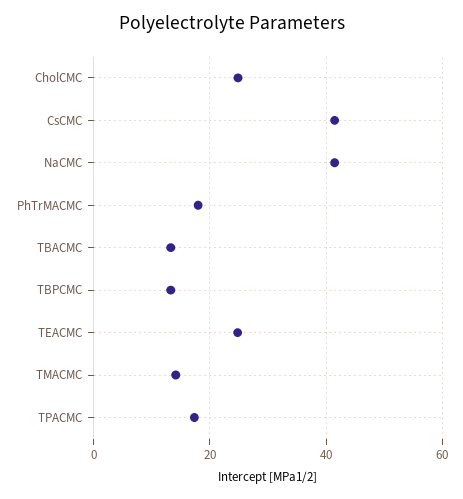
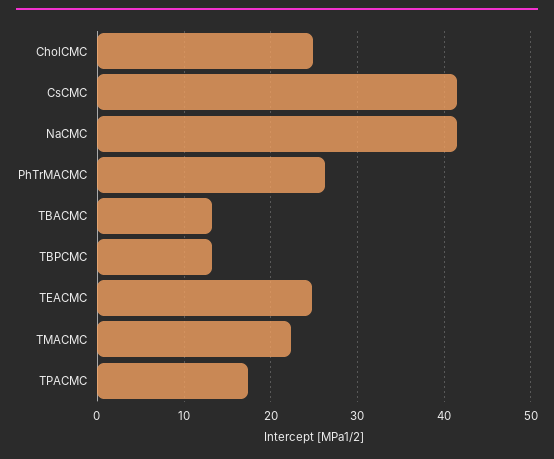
  {
    "CholCMC": 25,
    "CsCMC": 41,
    "NaCMC": 41,
-   "PhTrMACMC": 18,
+   "PhTrMACMC": 26,
    "TBACMC": 13,
    "TBPCMC": 13,
    "TEACMC": 25,
-   "TMACMC": 14,
+   "TMACMC": 22,
    "TPACMC": 17
  }

